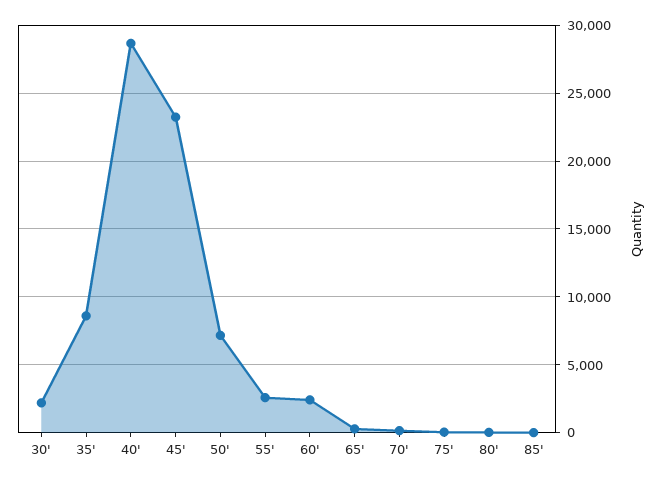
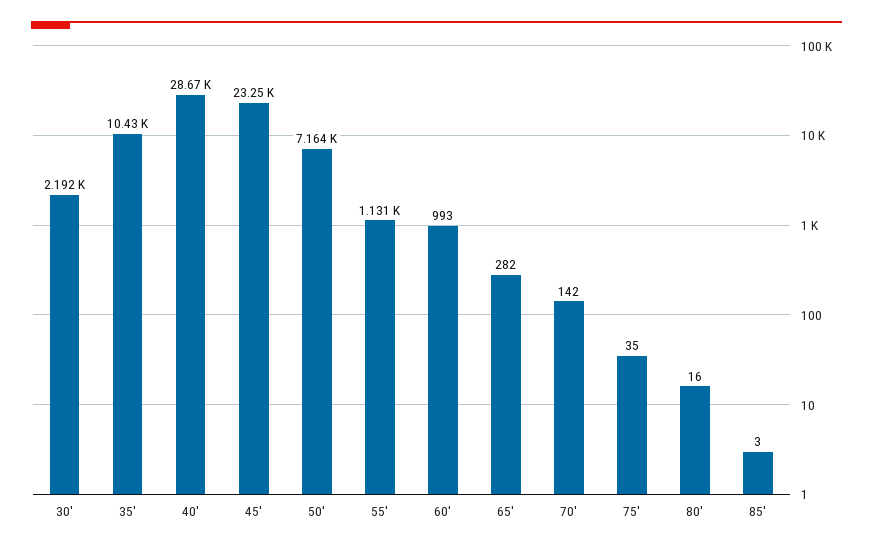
  {
    "30'": 2192,
-   "35'": 8500,
+   "35'": 10430,
    "40'": 28670,
    "45'": 23250,
    "50'": 7164,
-   "55'": 2500,
+   "55'": 1131,
-   "60'": 2500,
+   "60'": 993,
    "65'": 282,
    "70'": 142,
    "75'": 35,
    "80'": 16,
    "85'": 3
  }

